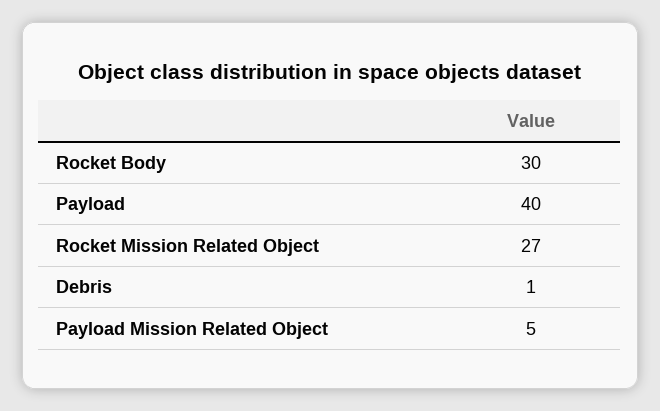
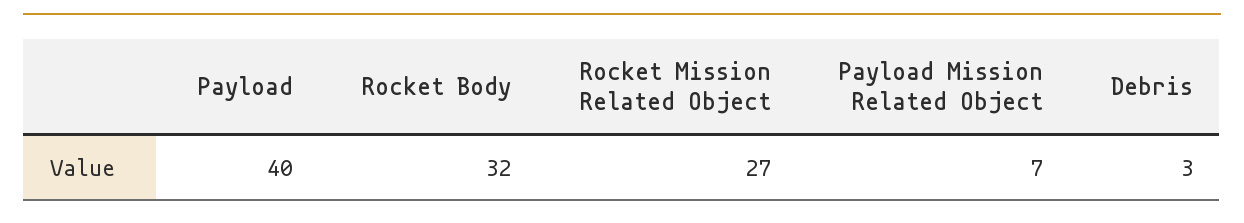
  {
-   "Rocket Body": 30,
+   "Rocket Body": 32,
    "Payload": 40,
    "Rocket Mission Related Object": 27,
-   "Debris": 1,
+   "Debris": 3,
-   "Payload Mission Related Object": 5
+   "Payload Mission Related Object": 7
  }

